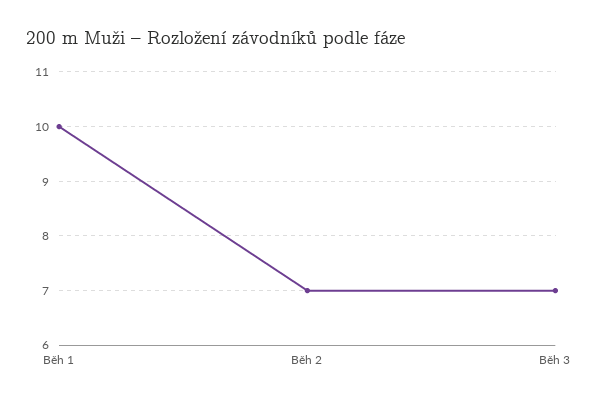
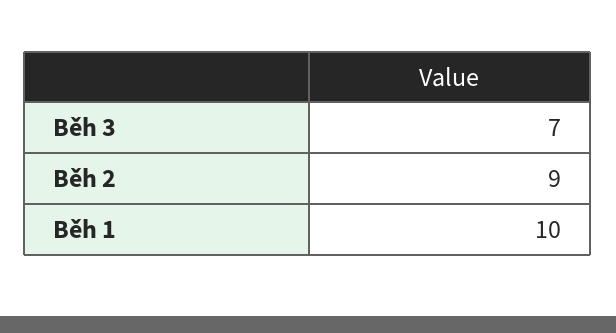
  {
    "Běh 1": 10,
-   "Běh 2": 7,
+   "Běh 2": 9,
    "Běh 3": 7
  }

